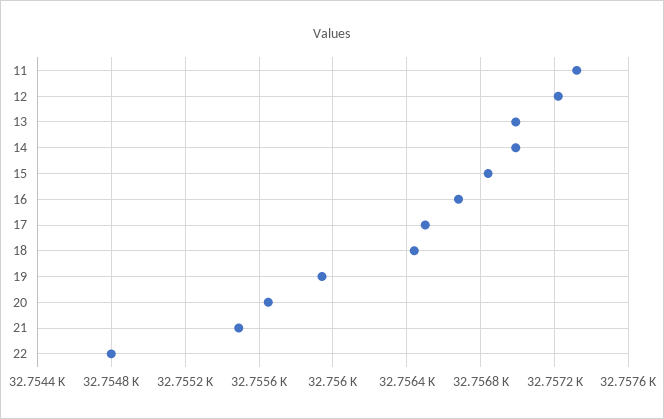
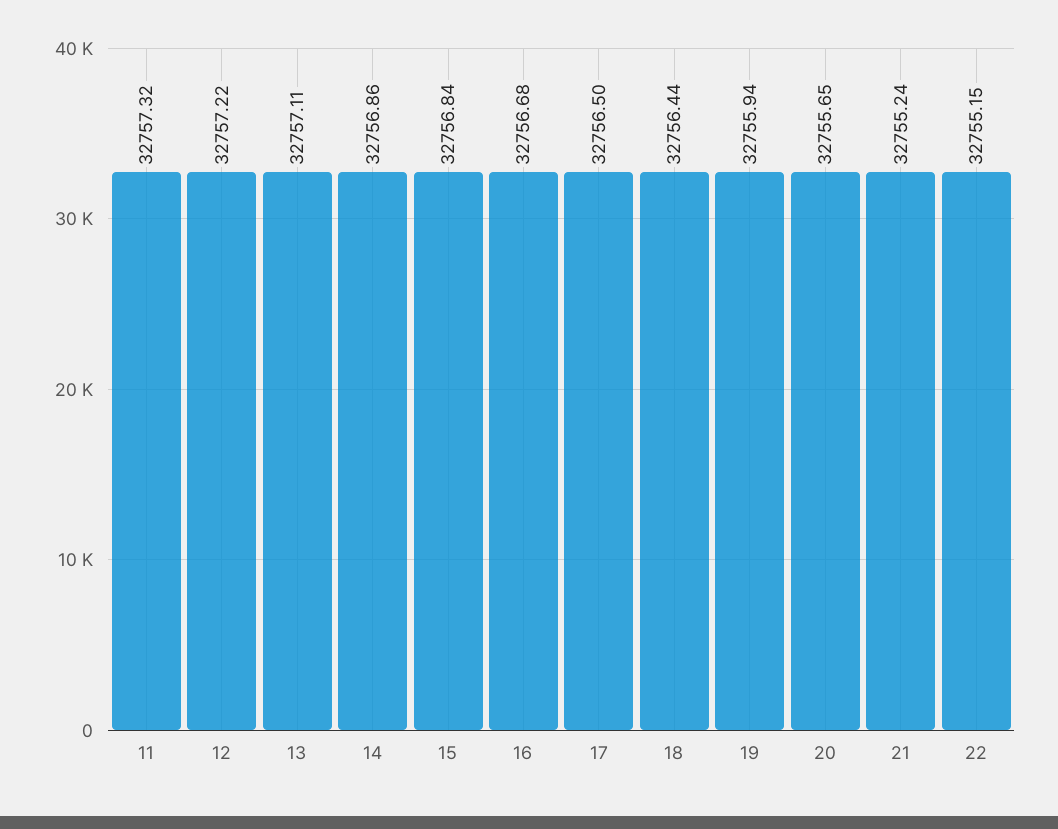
  {
    "11": 32757.32,
    "12": 32757.22,
-   "13": 32757,
+   "13": 32757.11,
-   "14": 32757,
+   "14": 32756.86,
    "15": 32756.84,
    "16": 32756.68,
    "17": 32756.5,
    "18": 32756.44,
    "19": 32755.94,
    "20": 32755.65,
-   "21": 32755.5,
+   "21": 32755.24,
-   "22": 32754.8
+   "22": 32755.15
  }

